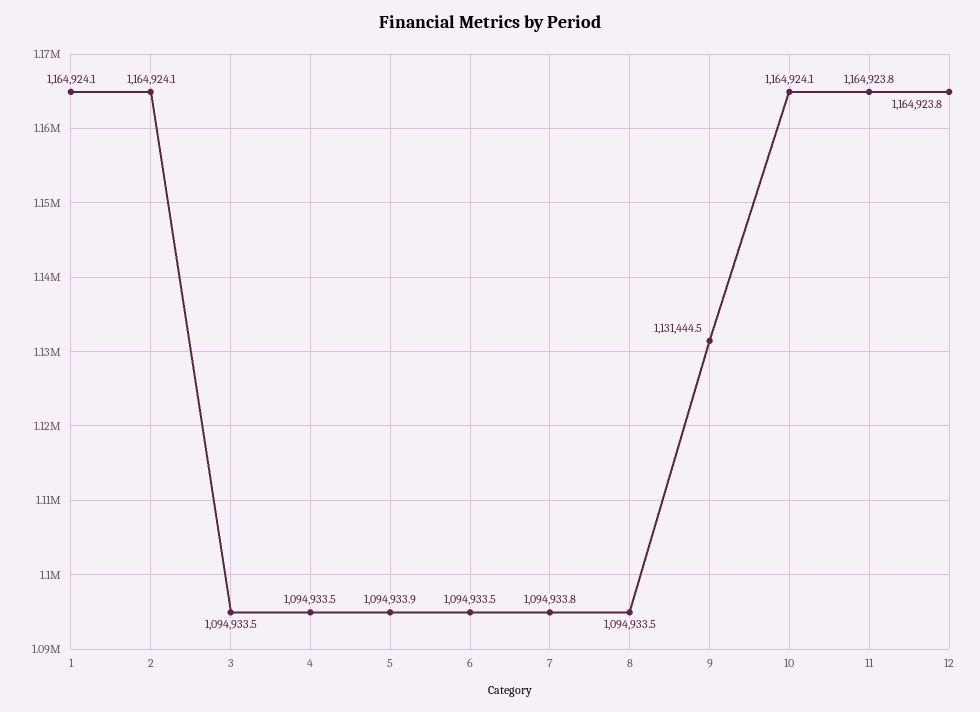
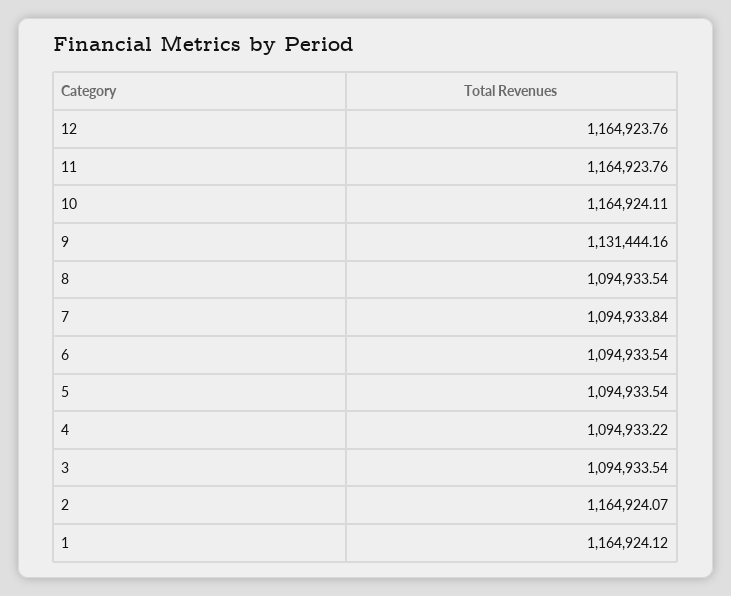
  {
    "1": 1164924.12,
    "2": 1164924.07,
    "3": 1094933.54,
-   "4": 1094933.5,
+   "4": 1094933.22,
-   "5": 1094933.9,
+   "5": 1094933.54,
    "6": 1094933.54,
    "7": 1094933.84,
    "8": 1094933.54,
-   "9": 1131444.5,
+   "9": 1131444.16,
    "10": 1164924.11,
    "11": 1164923.76,
    "12": 1164923.76
  }

